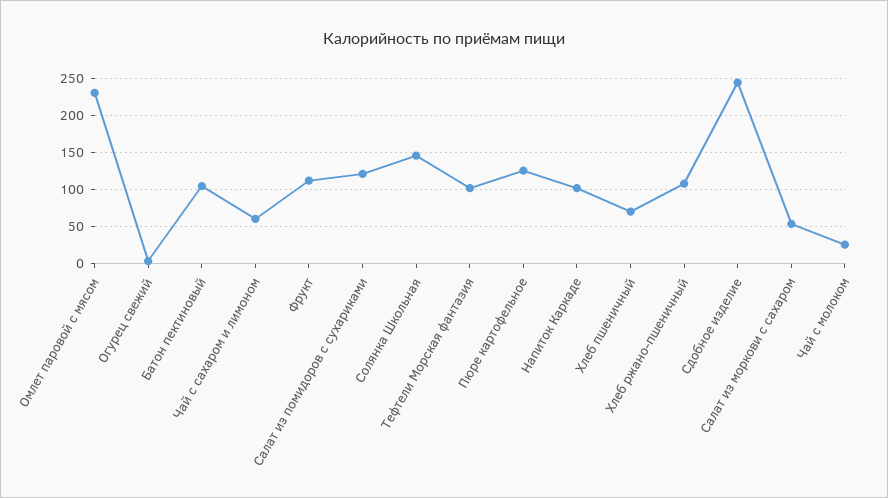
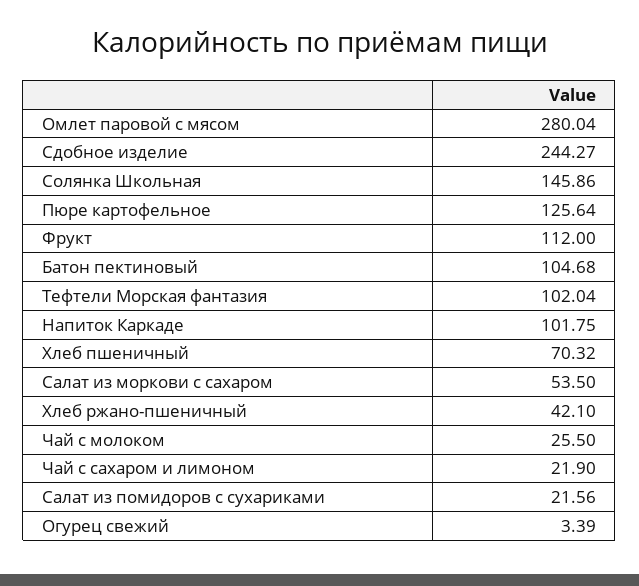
  {
-   "Омлет паровой с мясом": 230,
+   "Омлет паровой с мясом": 280.04,
    "Огурец свежий": 3.39,
    "Батон пектиновый": 104.68,
-   "Чай с сахаром и лимоном": 60,
+   "Чай с сахаром и лимоном": 21.9,
    "Фрукт": 112,
-   "Салат из помидоров с сухариками": 120,
+   "Салат из помидоров с сухариками": 21.56,
    "Солянка Школьная": 145.86,
    "Тефтели Морская фантазия": 102.04,
    "Пюре картофельное": 125.64,
    "Напиток Каркаде": 101.75,
    "Хлеб пшеничный": 70.32,
-   "Хлеб ржано-пшеничный": 110,
+   "Хлеб ржано-пшеничный": 42.1,
    "Сдобное изделие": 244.27,
    "Салат из моркови с сахаром": 53.5,
    "Чай с молоком": 25.5
  }

